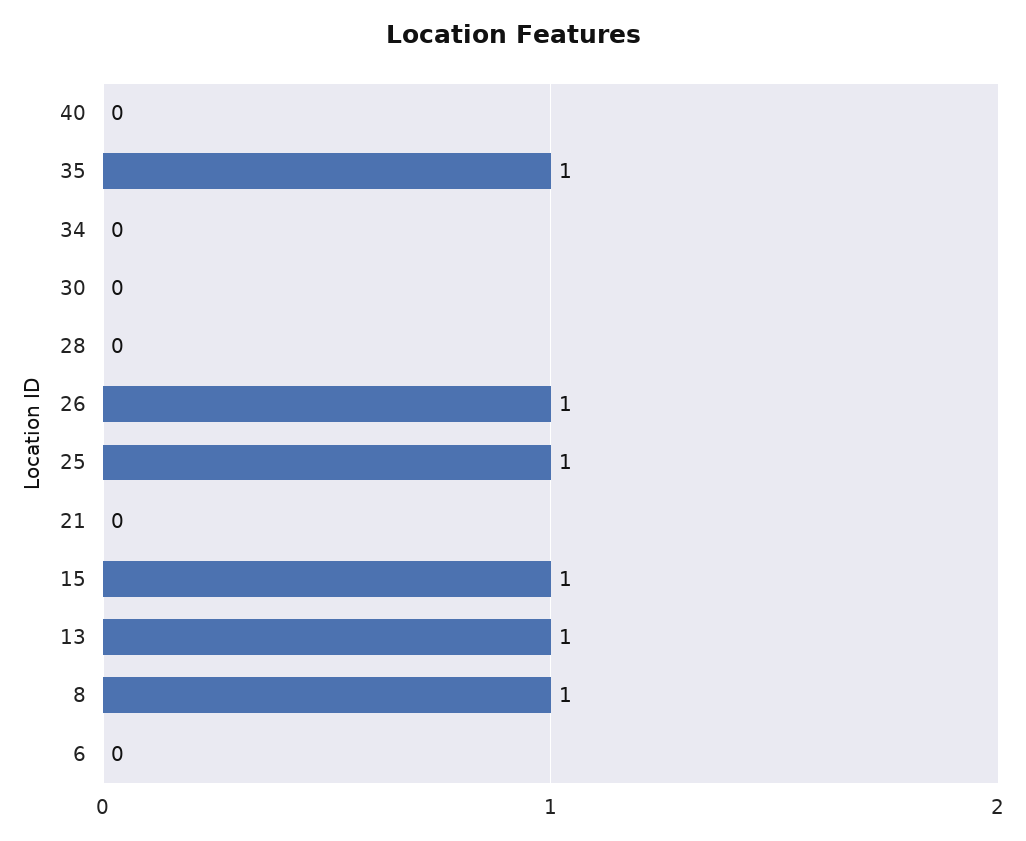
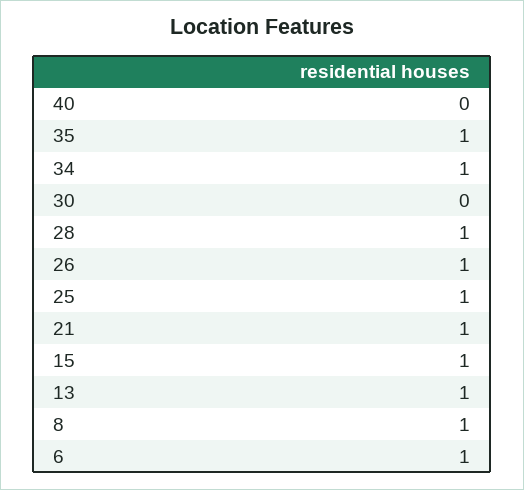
  {
    "40": 0,
    "35": 1,
-   "34": 0,
+   "34": 1,
    "30": 0,
-   "28": 0,
+   "28": 1,
    "26": 1,
    "25": 1,
-   "21": 0,
+   "21": 1,
    "15": 1,
    "13": 1,
    "8": 1,
-   "6": 0
+   "6": 1
  }

